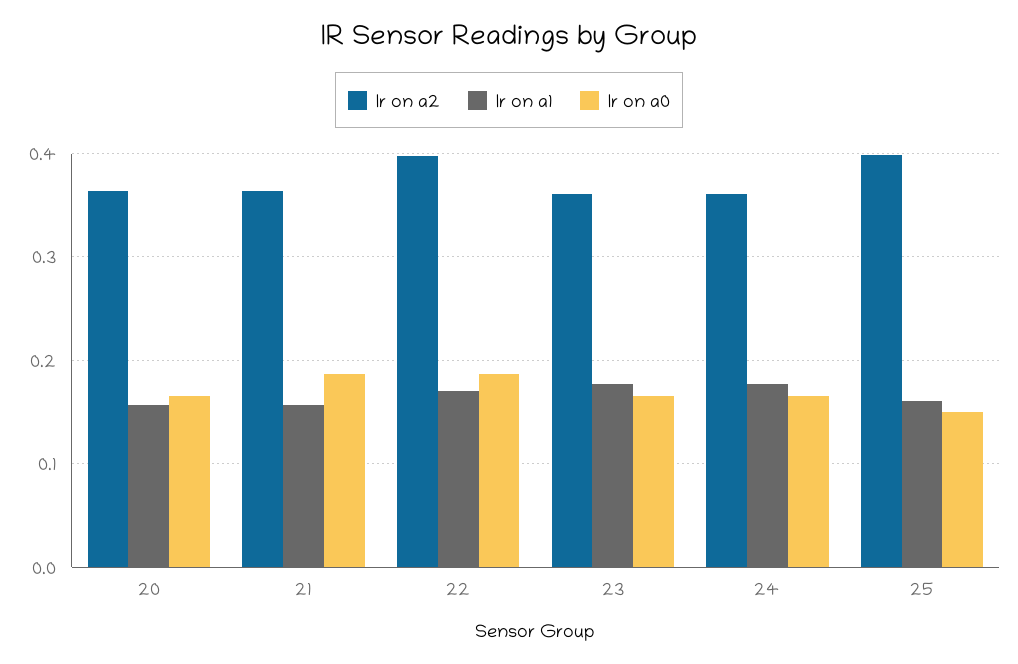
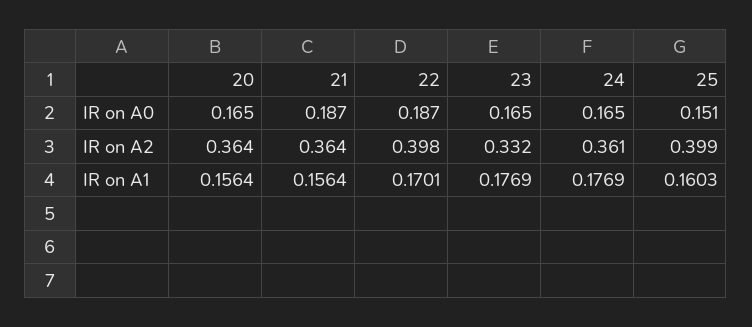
  {
    "Ir on a2": {
      "20": 0.364,
      "21": 0.364,
      "22": 0.398,
-     "23": 0.36,
+     "23": 0.332,
      "24": 0.361,
      "25": 0.399
    },
    "Ir on a1": {
      "20": 0.1564,
      "21": 0.1564,
      "22": 0.1701,
      "23": 0.1769,
      "24": 0.1769,
      "25": 0.1603
    },
    "Ir on a0": {
      "20": 0.165,
      "21": 0.187,
      "22": 0.187,
      "23": 0.165,
      "24": 0.165,
      "25": 0.151
    }
  }

